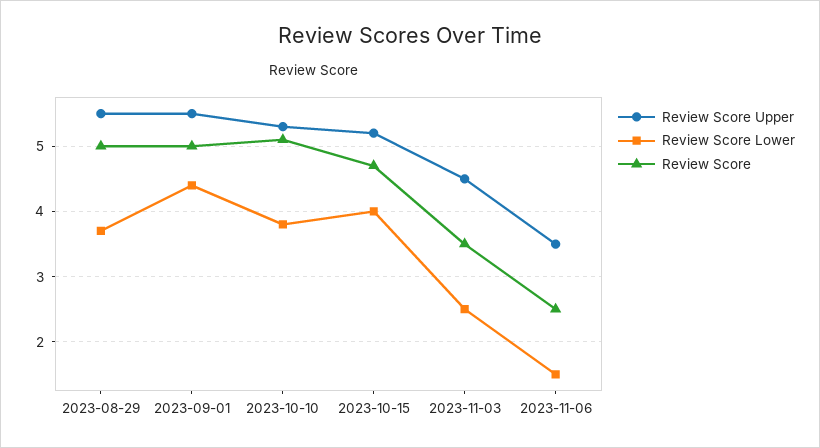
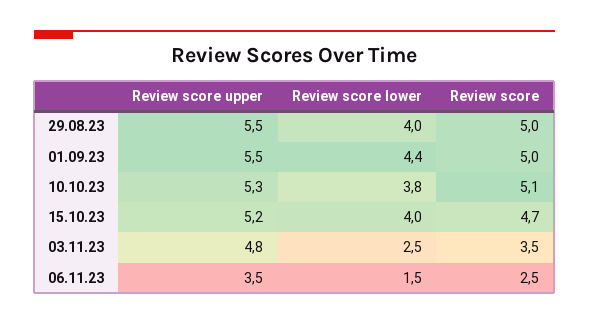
  {
    "Review Score Upper": {
      "2023-08-29": 5.5,
      "2023-09-01": 5.5,
      "2023-10-10": 5.3,
      "2023-10-15": 5.2,
-     "2023-11-03": 4.5,
+     "2023-11-03": 4.8,
      "2023-11-06": 3.5
    },
    "Review Score Lower": {
-     "2023-08-29": 3.7,
+     "2023-08-29": 4,
      "2023-09-01": 4.4,
      "2023-10-10": 3.8,
      "2023-10-15": 4,
      "2023-11-03": 2.5,
      "2023-11-06": 1.5
    },
    "Review Score": {
      "2023-08-29": 5,
      "2023-09-01": 5,
      "2023-10-10": 5.1,
      "2023-10-15": 4.7,
      "2023-11-03": 3.5,
      "2023-11-06": 2.5
    }
  }

